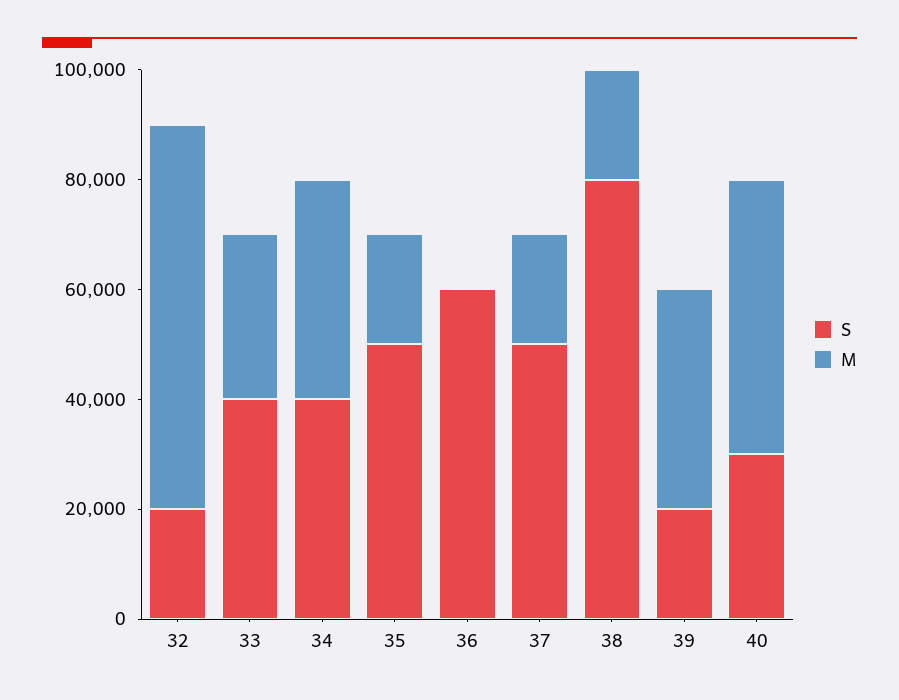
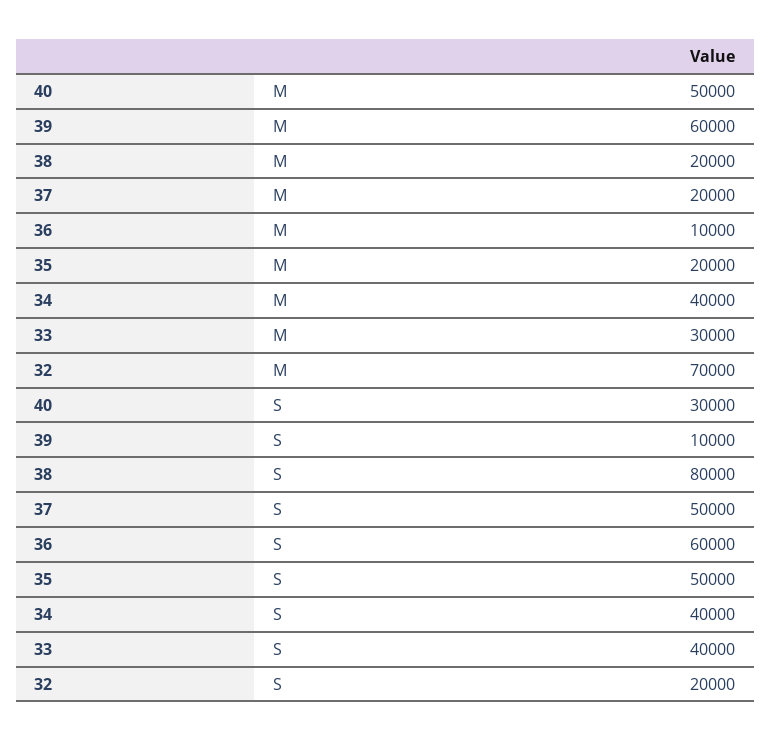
  {
    "S": {
      "32": 20000,
      "33": 40000,
      "34": 40000,
      "35": 50000,
      "36": 60000,
      "37": 50000,
      "38": 80000,
-     "39": 20000,
+     "39": 10000,
      "40": 30000
    },
    "M": {
      "32": 70000,
      "33": 30000,
      "34": 40000,
      "35": 20000,
-     "36": 0,
+     "36": 10000,
      "37": 20000,
      "38": 20000,
-     "39": 40000,
+     "39": 60000,
      "40": 50000
    }
  }

